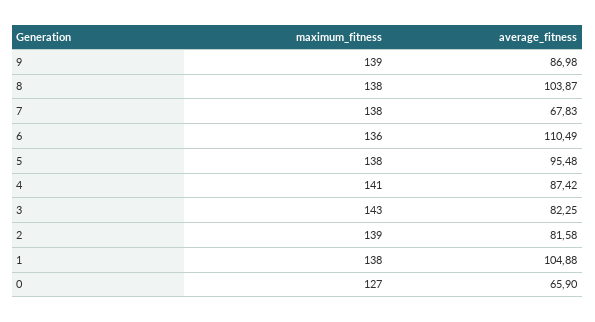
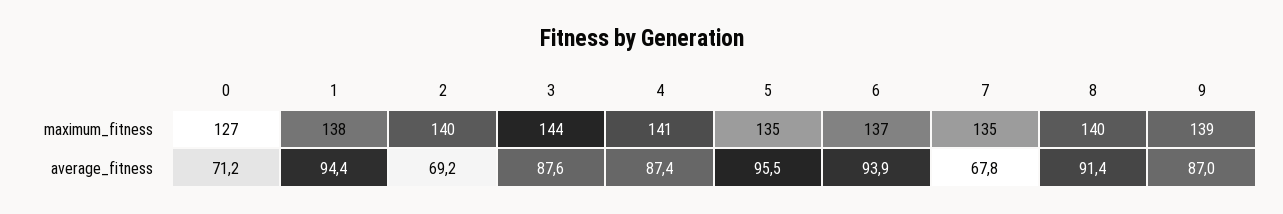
  {
    "maximum_fitness": {
      "9": 139,
-     "8": 138,
+     "8": 140,
-     "7": 138,
+     "7": 135,
-     "6": 136,
+     "6": 137,
-     "5": 138,
+     "5": 135,
      "4": 141,
-     "3": 143,
+     "3": 144,
-     "2": 139,
+     "2": 140,
      "1": 138,
      "0": 127
    },
    "average_fitness": {
      "9": 86.98,
-     "8": 103.87,
+     "8": 91.4,
      "7": 67.83,
-     "6": 110.49,
+     "6": 93.9,
      "5": 95.48,
      "4": 87.42,
-     "3": 82.25,
+     "3": 87.6,
-     "2": 81.58,
+     "2": 69.2,
-     "1": 104.88,
+     "1": 94.4,
-     "0": 65.9
+     "0": 71.2
    }
  }

